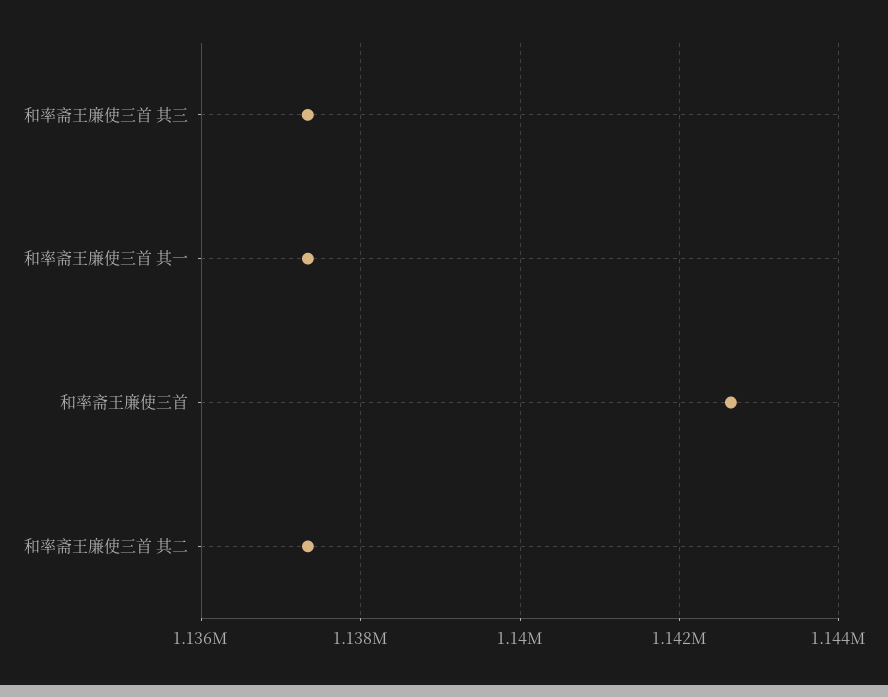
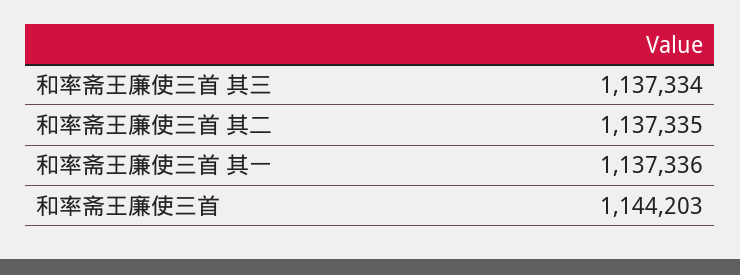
  {
    "和率斋王廉使三首 其三": 1137334,
    "和率斋王廉使三首 其一": 1137336,
-   "和率斋王廉使三首": 1142600,
+   "和率斋王廉使三首": 1144203,
    "和率斋王廉使三首 其二": 1137335
  }

